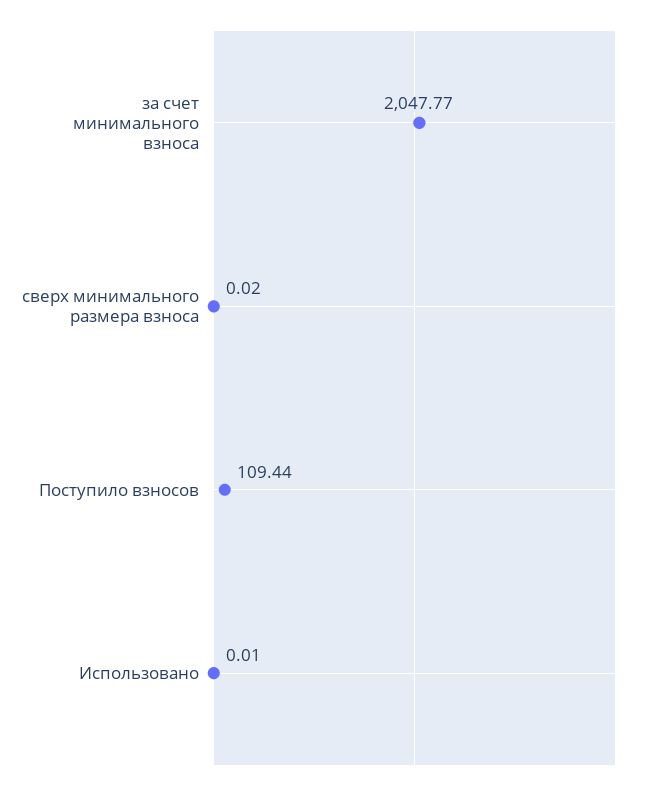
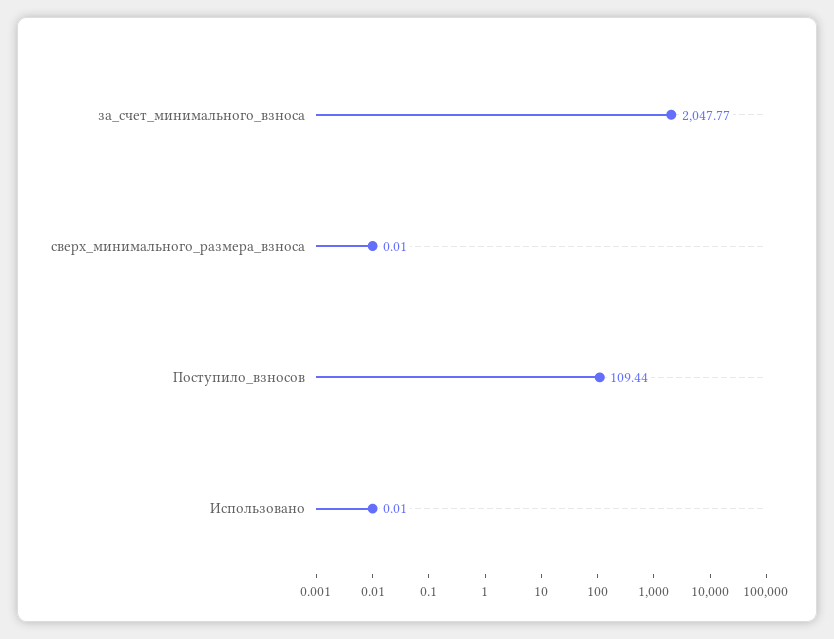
  {
    "за счет минимального взноса": 2047.77,
-   "сверх минимального размера взноса": 0.02,
+   "сверх минимального размера взноса": 0.01,
    "Поступило взносов": 109.44,
    "Использовано": 0.01
  }

